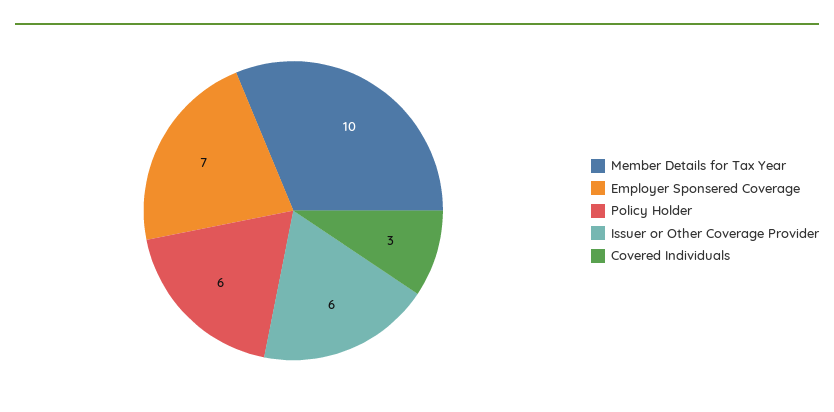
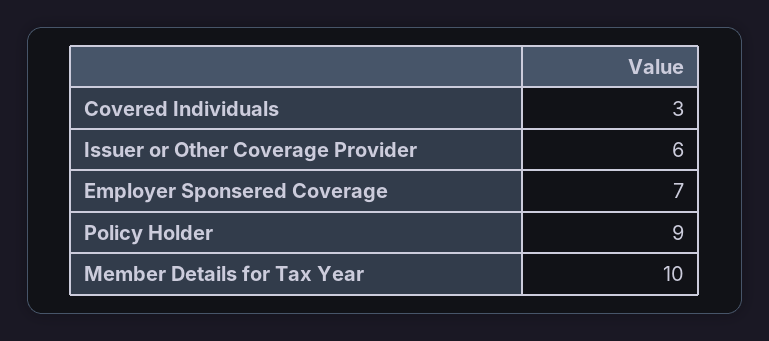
  {
    "Member Details for Tax Year": 10,
    "Employer Sponsered Coverage": 7,
-   "Policy Holder": 6,
+   "Policy Holder": 9,
    "Issuer or Other Coverage Provider": 6,
    "Covered Individuals": 3
  }

